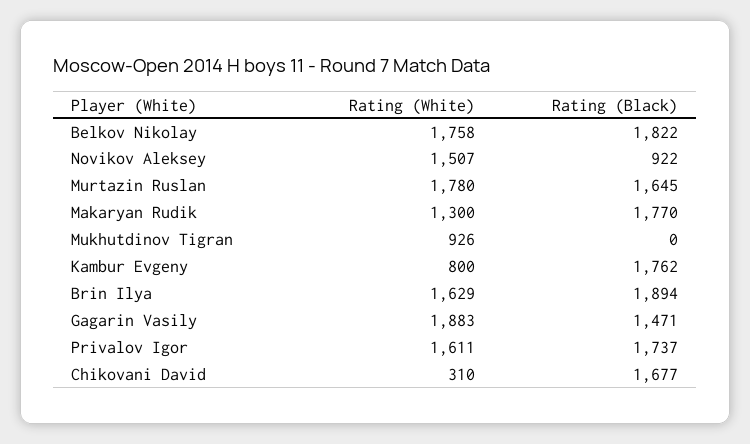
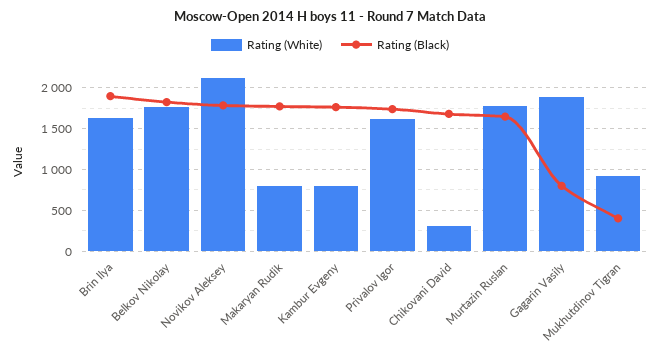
  {
    "Rating (White)": {
      "Belkov Nikolay": 1758,
-     "Novikov Aleksey": 1507,
+     "Novikov Aleksey": 2100,
      "Murtazin Ruslan": 1780,
-     "Makaryan Rudik": 1300,
+     "Makaryan Rudik": 800,
      "Mukhutdinov Tigran": 926,
      "Kambur Evgeny": 800,
      "Brin Ilya": 1629,
      "Gagarin Vasily": 1883,
      "Privalov Igor": 1611,
      "Chikovani David": 310
    },
    "Rating (Black)": {
      "Belkov Nikolay": 1822,
-     "Novikov Aleksey": 922,
+     "Novikov Aleksey": 1800,
      "Murtazin Ruslan": 1645,
      "Makaryan Rudik": 1770,
-     "Mukhutdinov Tigran": 0,
+     "Mukhutdinov Tigran": 400,
      "Kambur Evgeny": 1762,
      "Brin Ilya": 1894,
-     "Gagarin Vasily": 1471,
+     "Gagarin Vasily": 800,
      "Privalov Igor": 1737,
      "Chikovani David": 1677
    }
  }

